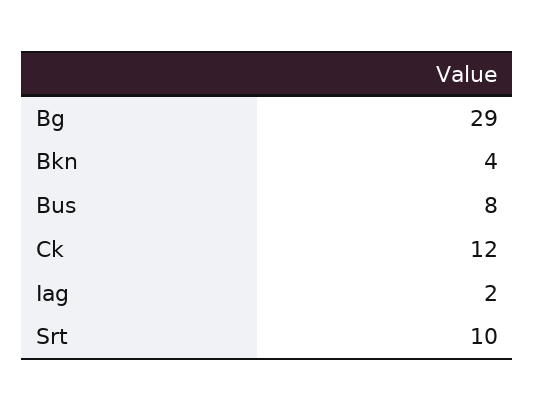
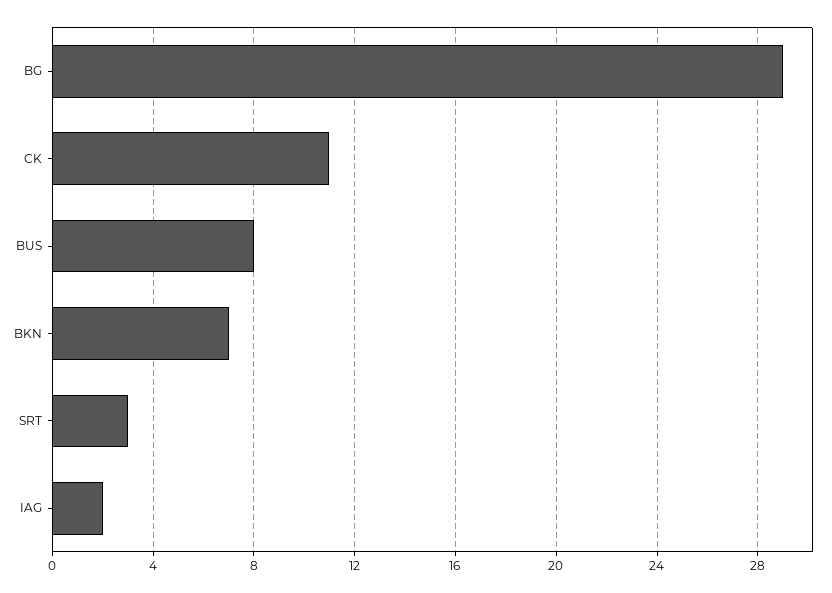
  {
    "Bg": 29,
-   "Bkn": 4,
+   "Bkn": 7,
    "Bus": 8,
-   "Ck": 12,
+   "Ck": 11,
    "Iag": 2,
-   "Srt": 10
+   "Srt": 3
  }

